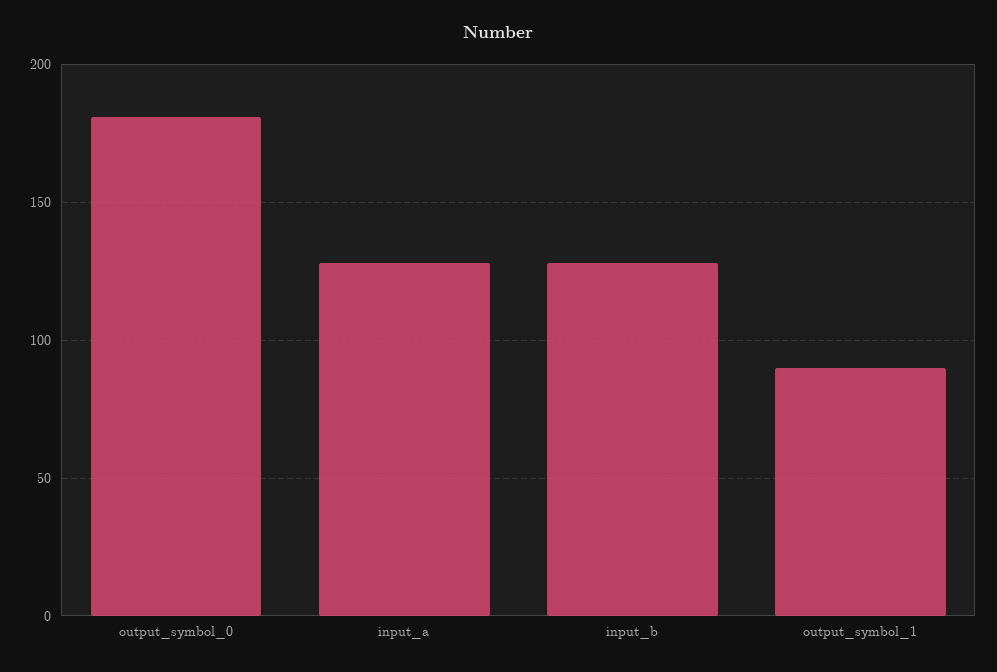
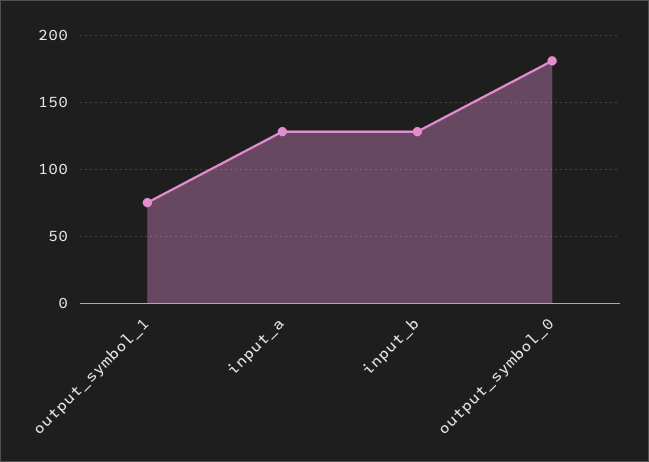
  {
    "output_symbol_0": 180,
    "input_a": 130,
    "input_b": 130,
-   "output_symbol_1": 90
+   "output_symbol_1": 75
  }

